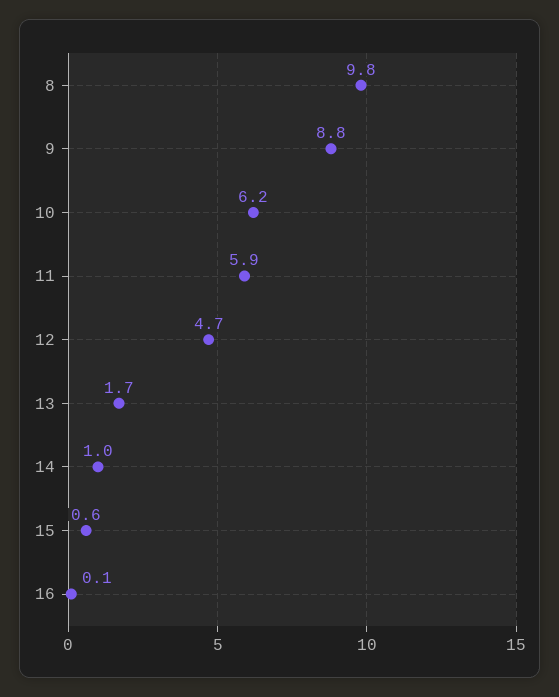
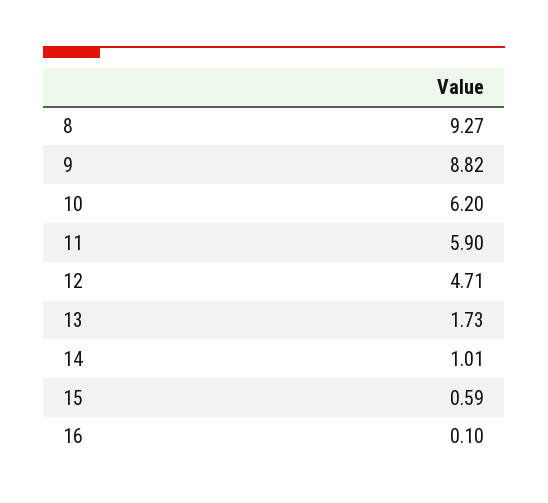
  {
-   "8": 9.8,
+   "8": 9.27,
    "9": 8.82,
    "10": 6.2,
    "11": 5.9,
    "12": 4.71,
    "13": 1.73,
    "14": 1.01,
    "15": 0.59,
    "16": 0.1
  }

